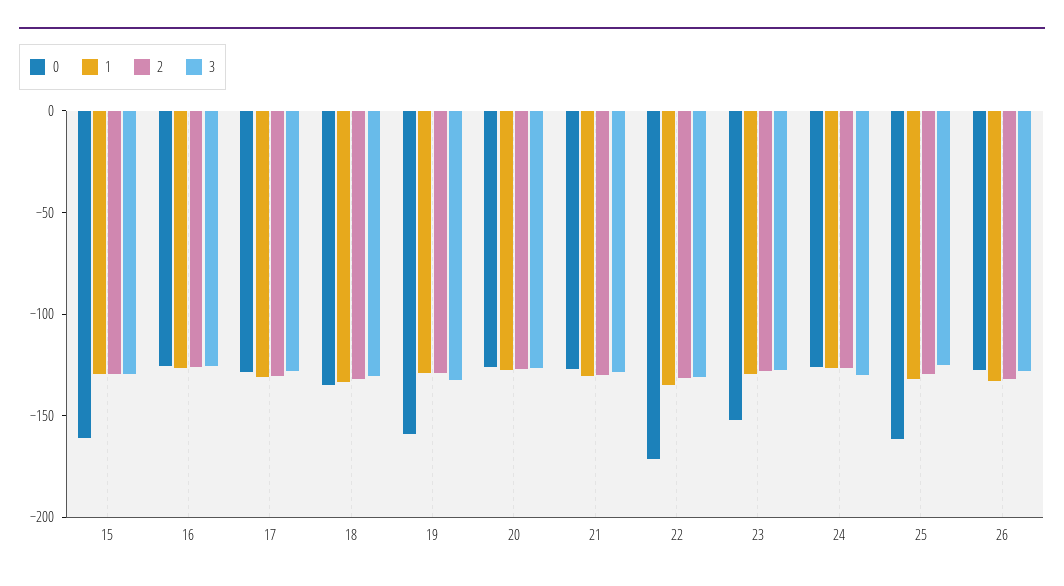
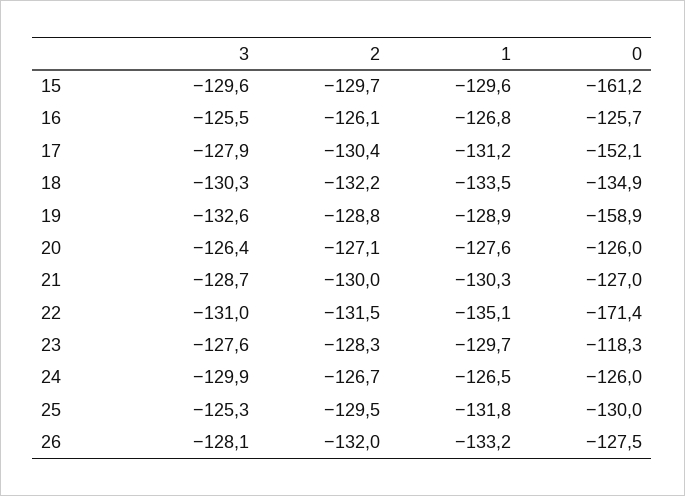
  {
    "0": {
      "15": -161.2,
      "16": -125.7,
-     "17": -130,
+     "17": -152.1,
      "18": -134.9,
      "19": -158.9,
      "20": -126,
      "21": -127,
      "22": -171.4,
-     "23": -150,
+     "23": -118.3,
      "24": -126,
-     "25": -160,
+     "25": -130,
      "26": -127.5
    },
    "1": {
      "15": -129.6,
      "16": -126.8,
      "17": -131.2,
      "18": -133.5,
      "19": -128.9,
      "20": -127.6,
      "21": -130.3,
      "22": -135.1,
      "23": -129.7,
      "24": -126.5,
      "25": -131.8,
      "26": -133.2
    },
    "2": {
      "15": -129.7,
      "16": -126.1,
      "17": -130.4,
      "18": -132.2,
      "19": -128.8,
      "20": -127.1,
      "21": -130,
      "22": -131.5,
      "23": -128.3,
      "24": -126.7,
      "25": -129.5,
      "26": -132
    },
    "3": {
      "15": -129.6,
      "16": -125.5,
      "17": -127.9,
      "18": -130.3,
      "19": -132.6,
      "20": -126.4,
      "21": -128.7,
      "22": -131,
      "23": -127.6,
      "24": -129.9,
      "25": -125.3,
      "26": -128.1
    }
  }

